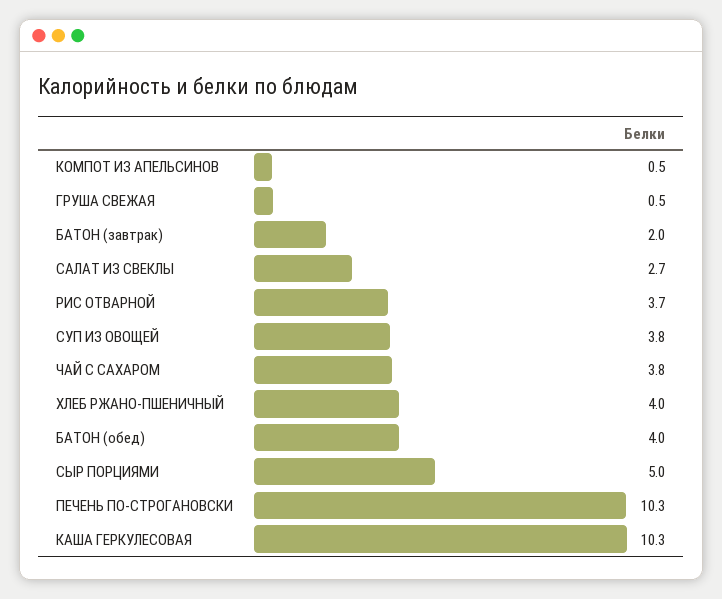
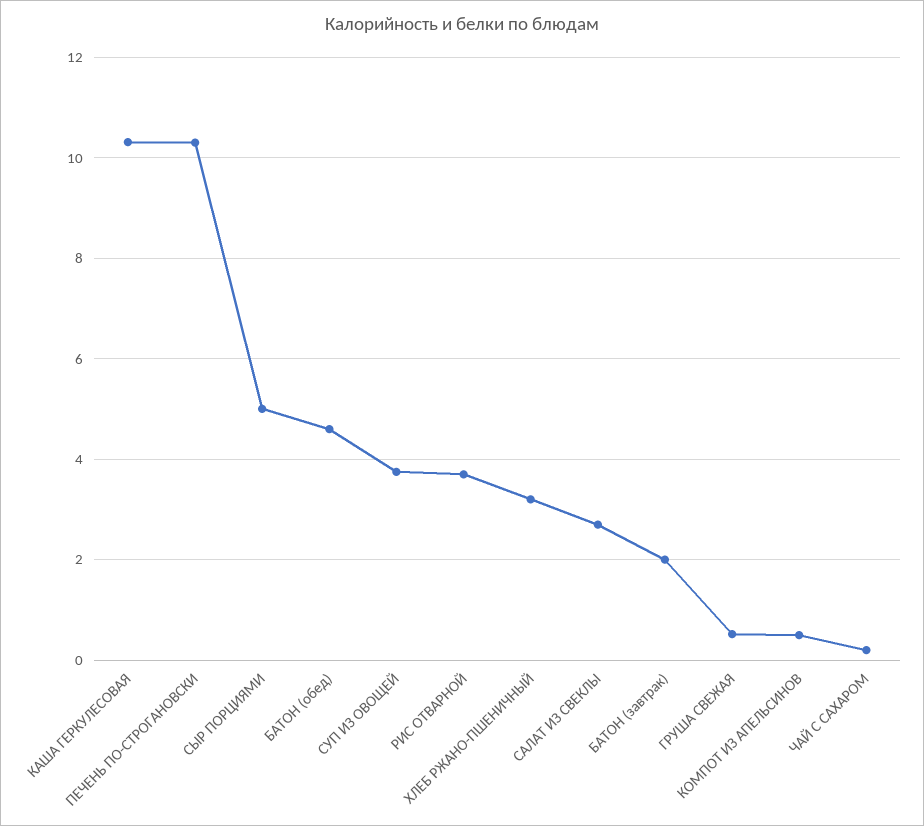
  {
    "КОМПОТ ИЗ АПЕЛЬСИНОВ": 0.5,
    "ГРУША СВЕЖАЯ": 0.5,
    "БАТОН (завтрак)": 2,
    "САЛАТ ИЗ СВЕКЛЫ": 2.7,
    "РИС ОТВАРНОЙ": 3.7,
    "СУП ИЗ ОВОЩЕЙ": 3.8,
-   "ЧАЙ С САХАРОМ": 3.8,
+   "ЧАЙ С САХАРОМ": 0.2,
-   "ХЛЕБ РЖАНО-ПШЕНИЧНЫЙ": 4,
+   "ХЛЕБ РЖАНО-ПШЕНИЧНЫЙ": 3.2,
-   "БАТОН (обед)": 4,
+   "БАТОН (обед)": 4.6,
    "СЫР ПОРЦИЯМИ": 5,
    "ПЕЧЕНЬ ПО-СТРОГАНОВСКИ": 10.3,
    "КАША ГЕРКУЛЕСОВАЯ": 10.3
  }

